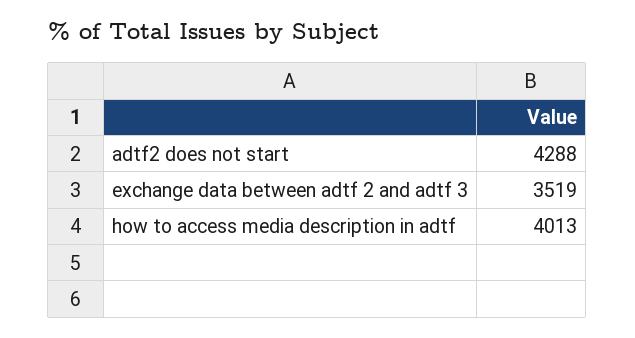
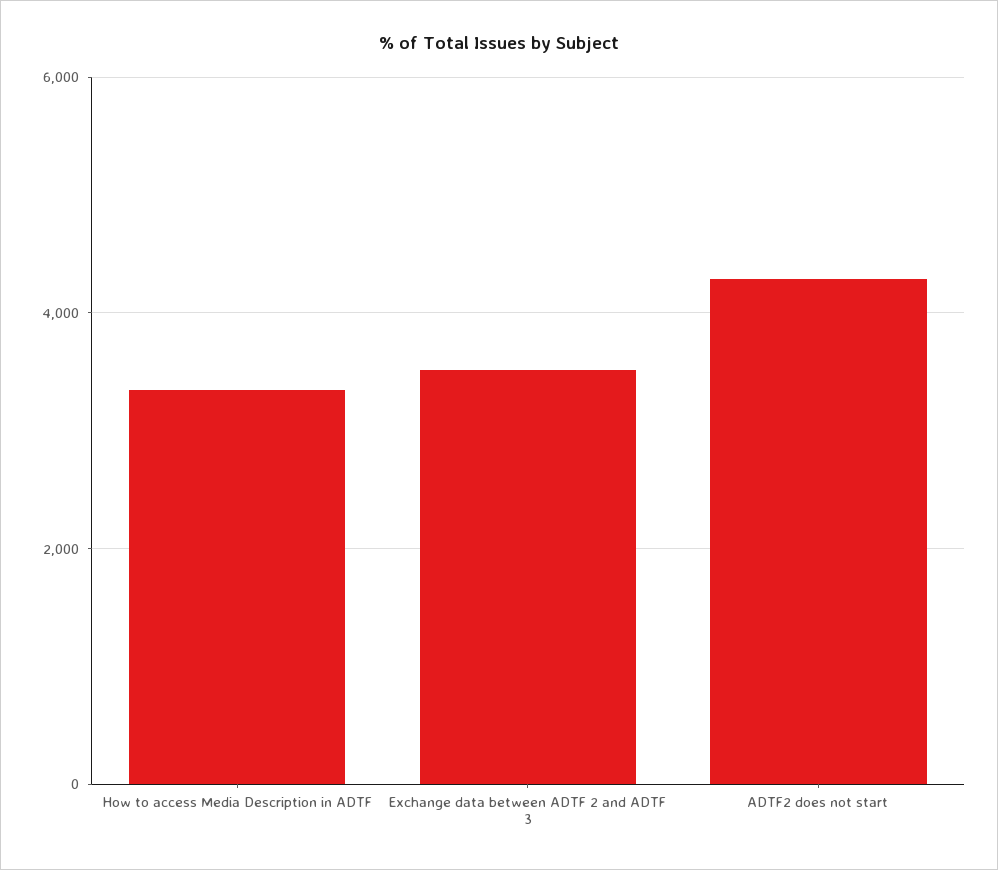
  {
    "adtf2 does not start": 4288,
    "exchange data between adtf 2 and adtf 3": 3519,
-   "how to access media description in adtf": 4013
+   "how to access media description in adtf": 3400
  }

